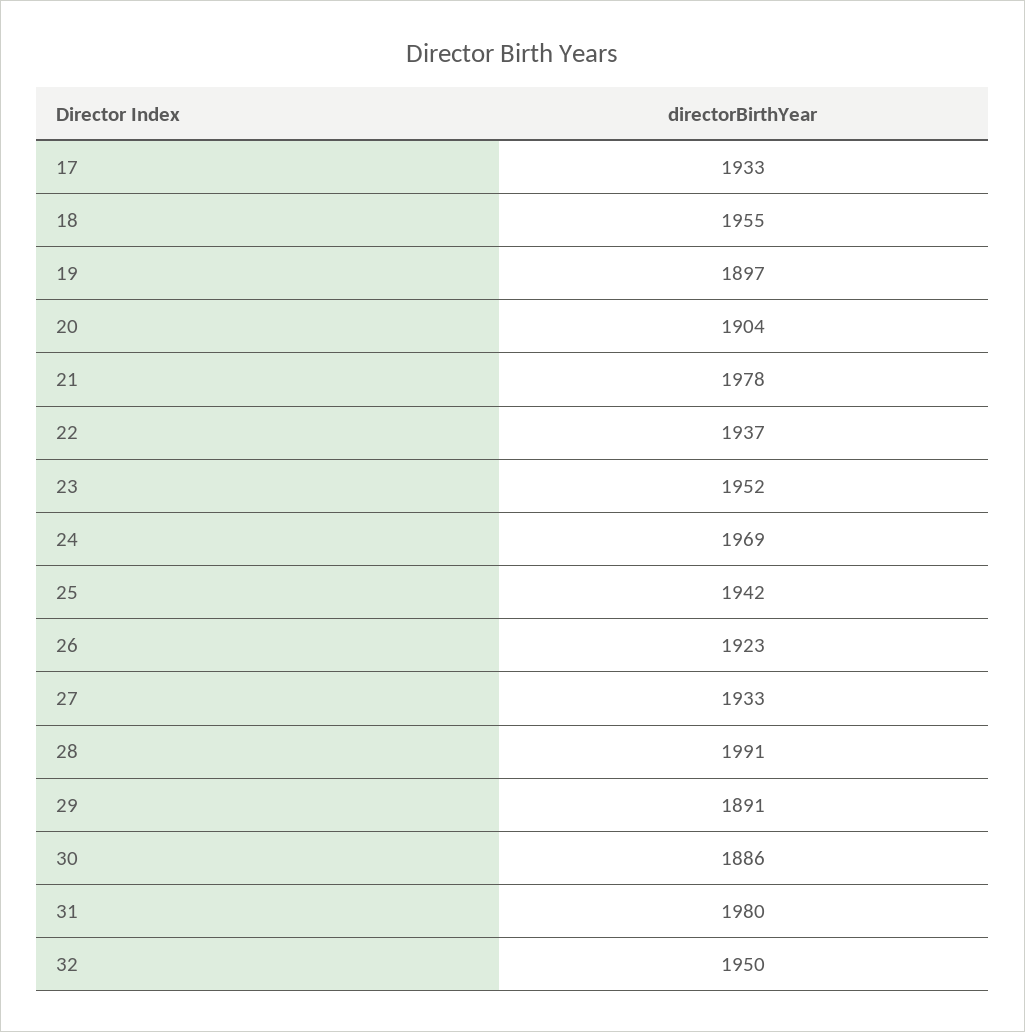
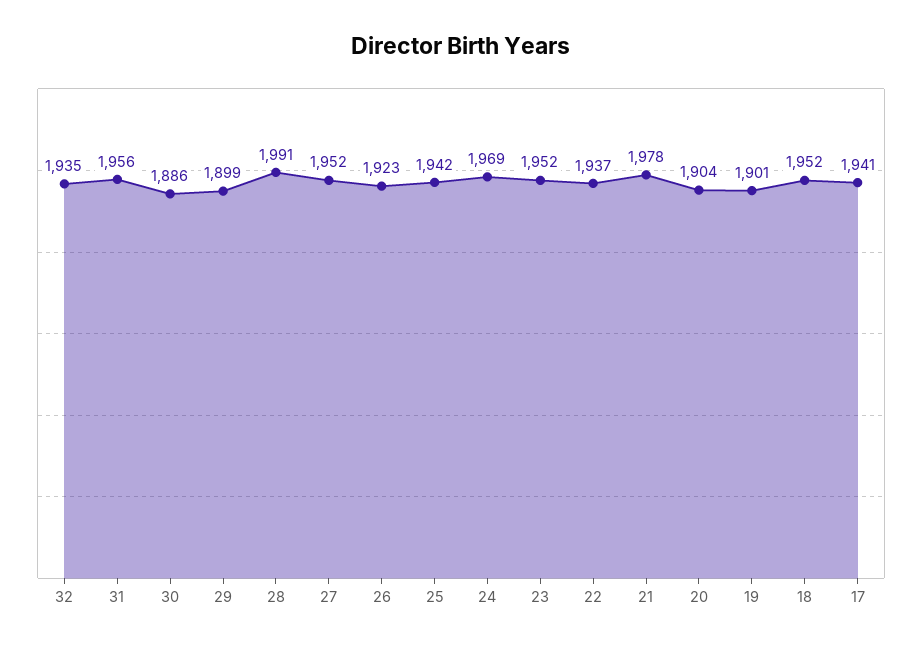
  {
-   "17": 1933,
+   "17": 1941,
-   "18": 1955,
+   "18": 1952,
-   "19": 1897,
+   "19": 1901,
    "20": 1904,
    "21": 1978,
    "22": 1937,
    "23": 1952,
    "24": 1969,
    "25": 1942,
    "26": 1923,
-   "27": 1933,
+   "27": 1952,
    "28": 1991,
-   "29": 1891,
+   "29": 1899,
    "30": 1886,
-   "31": 1980,
+   "31": 1956,
-   "32": 1950
+   "32": 1935
  }

